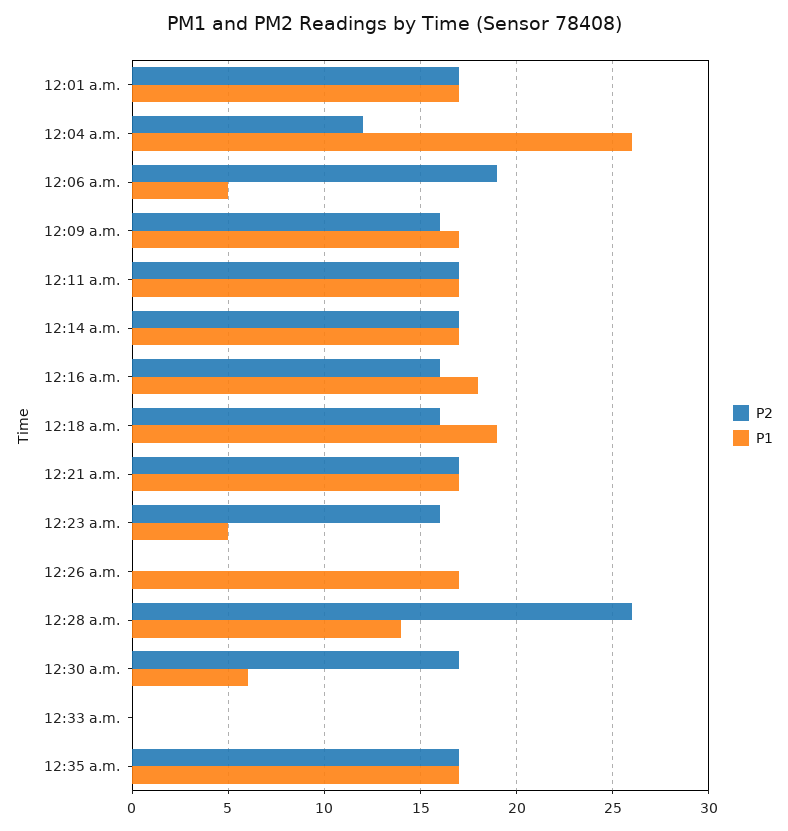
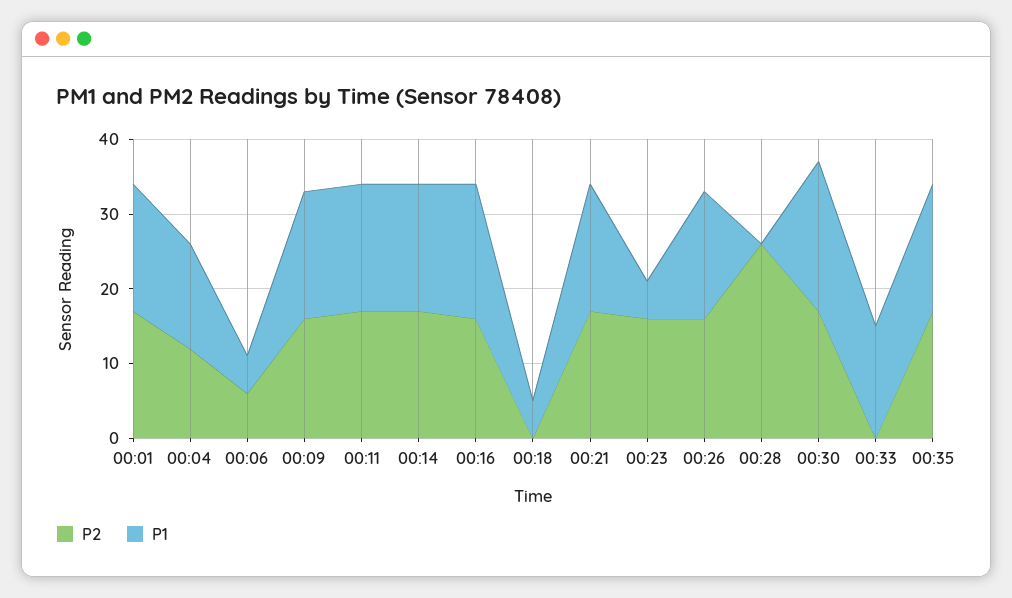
  {
    "P2": {
      "12:01 a.m.": 17,
      "12:04 a.m.": 12,
-     "12:06 a.m.": 19,
+     "12:06 a.m.": 5,
      "12:09 a.m.": 16,
      "12:11 a.m.": 17,
      "12:14 a.m.": 17,
      "12:16 a.m.": 16,
-     "12:18 a.m.": 16,
+     "12:18 a.m.": 0,
      "12:21 a.m.": 17,
      "12:23 a.m.": 16,
-     "12:26 a.m.": 0,
+     "12:26 a.m.": 15,
      "12:28 a.m.": 26,
      "12:30 a.m.": 17,
      "12:33 a.m.": 0,
      "12:35 a.m.": 17
    },
    "P1": {
      "12:01 a.m.": 17,
-     "12:04 a.m.": 26,
+     "12:04 a.m.": 15,
      "12:06 a.m.": 5,
      "12:09 a.m.": 17,
      "12:11 a.m.": 17,
      "12:14 a.m.": 17,
      "12:16 a.m.": 18,
-     "12:18 a.m.": 19,
+     "12:18 a.m.": 5,
      "12:21 a.m.": 17,
      "12:23 a.m.": 5,
      "12:26 a.m.": 17,
-     "12:28 a.m.": 14,
+     "12:28 a.m.": 0,
-     "12:30 a.m.": 6,
+     "12:30 a.m.": 20,
-     "12:33 a.m.": 0,
+     "12:33 a.m.": 15,
      "12:35 a.m.": 17
    }
  }

